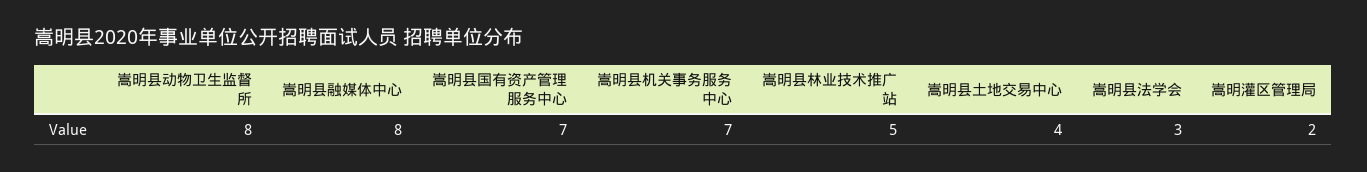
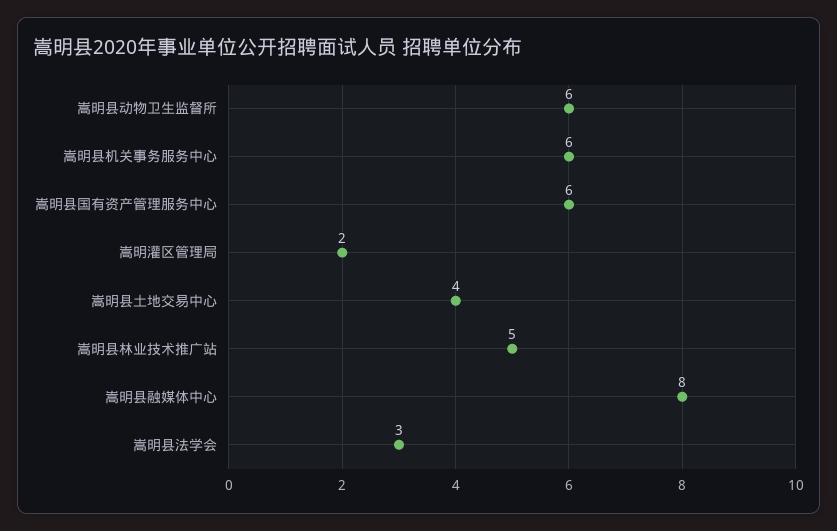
  {
-   "嵩明县动物卫生监督所": 8,
+   "嵩明县动物卫生监督所": 6,
    "嵩明县融媒体中心": 8,
-   "嵩明县国有资产管理服务中心": 7,
+   "嵩明县国有资产管理服务中心": 6,
-   "嵩明县机关事务服务中心": 7,
+   "嵩明县机关事务服务中心": 6,
    "嵩明县林业技术推广站": 5,
    "嵩明县土地交易中心": 4,
    "嵩明县法学会": 3,
    "嵩明灌区管理局": 2
  }

